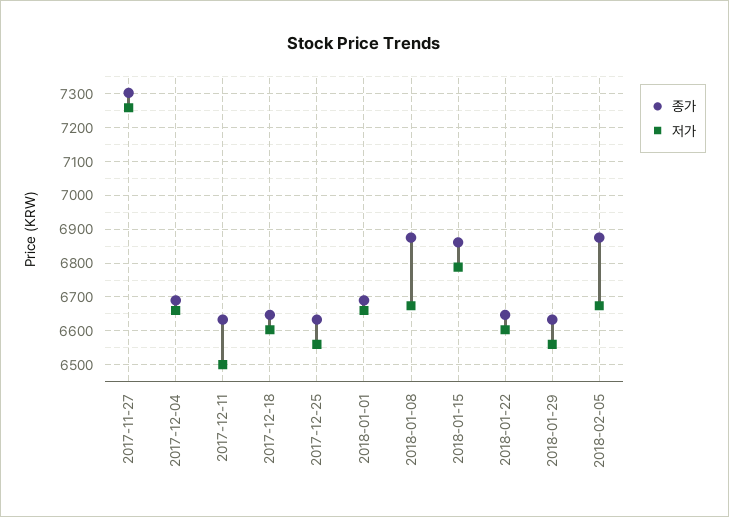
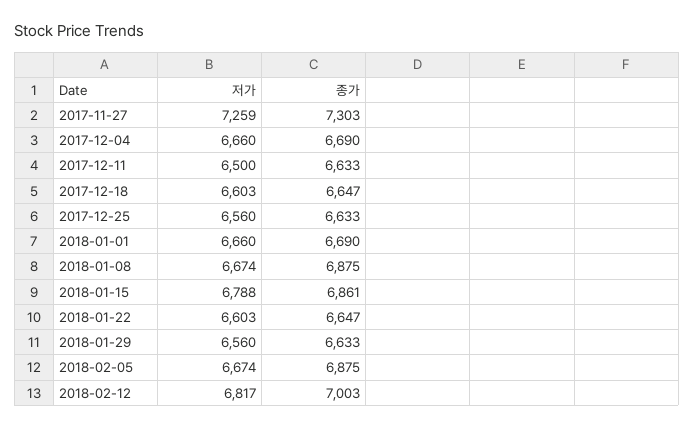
  {
    "종가": {
      "2017-11-27": 7303,
      "2017-12-04": 6690,
      "2017-12-11": 6633,
      "2017-12-18": 6647,
      "2017-12-25": 6633,
      "2018-01-01": 6690,
      "2018-01-08": 6875,
      "2018-01-15": 6861,
      "2018-01-22": 6647,
      "2018-01-29": 6633,
-     "2018-02-05": 6875
+     "2018-02-05": 6875,
+     "2018-02-12": 7003
    },
    "저가": {
      "2017-11-27": 7259,
      "2017-12-04": 6660,
      "2017-12-11": 6500,
      "2017-12-18": 6603,
      "2017-12-25": 6560,
      "2018-01-01": 6660,
      "2018-01-08": 6674,
      "2018-01-15": 6788,
      "2018-01-22": 6603,
      "2018-01-29": 6560,
-     "2018-02-05": 6674
+     "2018-02-05": 6674,
+     "2018-02-12": 6817
    }
  }

